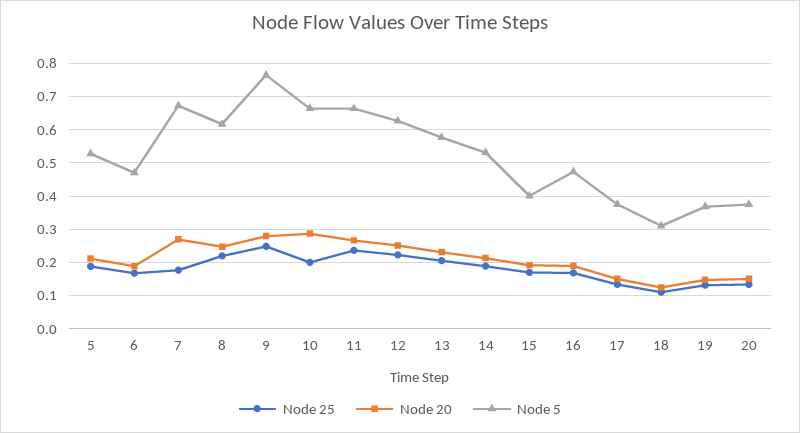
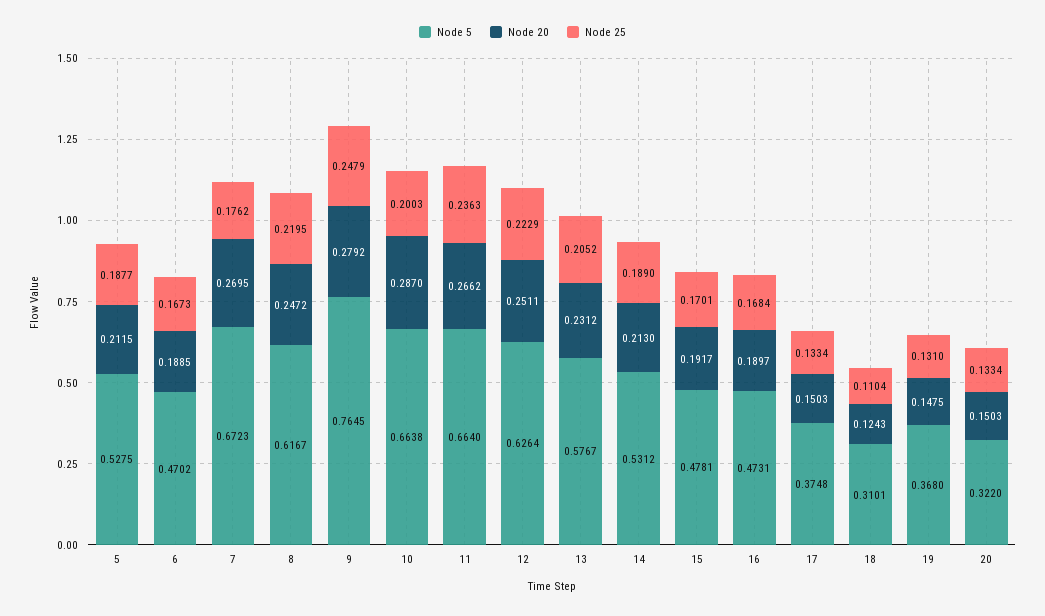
  {
    "Node 25": {
      "5": 0.1877,
      "6": 0.1673,
      "7": 0.1762,
      "8": 0.2195,
      "9": 0.2479,
      "10": 0.2003,
      "11": 0.2363,
      "12": 0.2229,
      "13": 0.2052,
      "14": 0.189,
      "15": 0.1701,
      "16": 0.1684,
      "17": 0.1334,
      "18": 0.1104,
      "19": 0.131,
      "20": 0.1334
    },
    "Node 20": {
      "5": 0.2115,
      "6": 0.1885,
      "7": 0.2695,
      "8": 0.2472,
      "9": 0.2792,
      "10": 0.287,
      "11": 0.2662,
      "12": 0.2511,
      "13": 0.2312,
      "14": 0.213,
      "15": 0.1917,
      "16": 0.1897,
      "17": 0.1503,
      "18": 0.1243,
      "19": 0.1475,
      "20": 0.1503
    },
    "Node 5": {
      "5": 0.5275,
      "6": 0.4702,
      "7": 0.6723,
      "8": 0.6167,
      "9": 0.7645,
      "10": 0.6638,
      "11": 0.664,
      "12": 0.6264,
      "13": 0.5767,
      "14": 0.5312,
-     "15": 0.4,
+     "15": 0.4781,
      "16": 0.4731,
      "17": 0.3748,
      "18": 0.3101,
      "19": 0.368,
-     "20": 0.38
+     "20": 0.322
    }
  }

